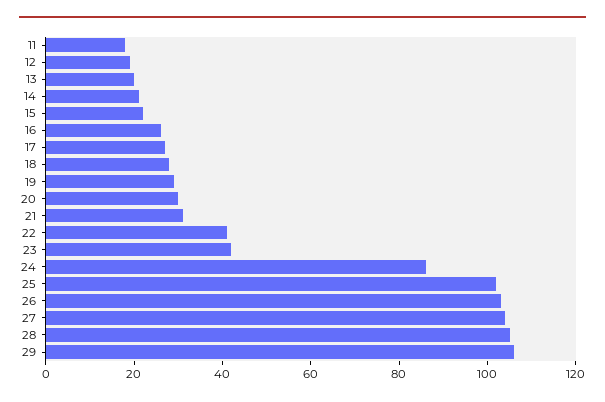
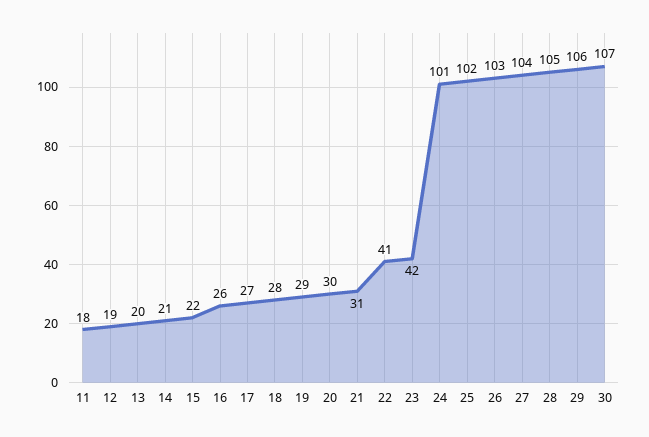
  {
    "11": 18,
    "12": 19,
    "13": 20,
    "14": 21,
    "15": 22,
    "16": 26,
    "17": 27,
    "18": 28,
    "19": 29,
    "20": 30,
    "21": 31,
    "22": 41,
    "23": 42,
-   "24": 85,
+   "24": 101,
    "25": 102,
    "26": 103,
    "27": 104,
    "28": 105,
-   "29": 106
+   "29": 106,
+   "30": 107
  }

